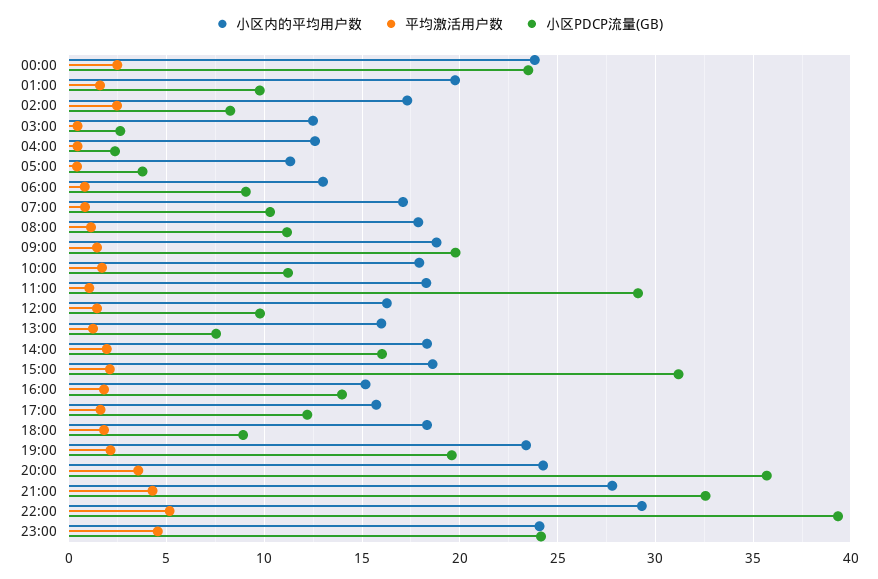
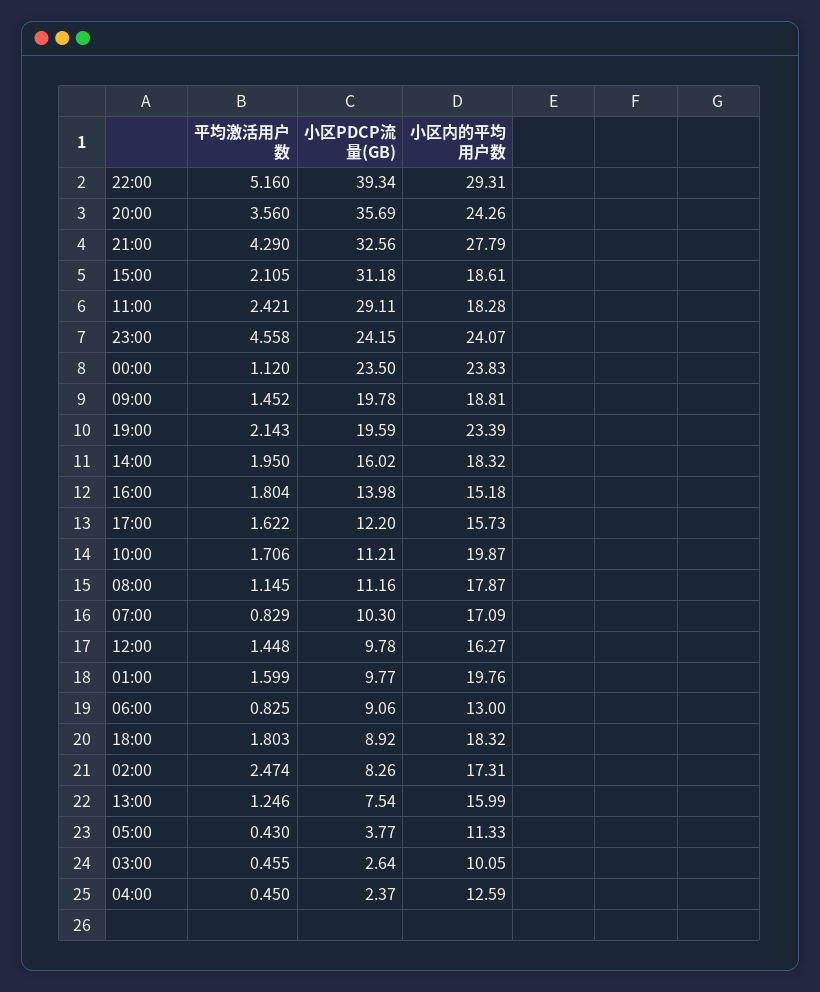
  {
    "小区内的平均用户数": {
      "00:00": 23.83,
      "01:00": 19.76,
      "02:00": 17.31,
-     "03:00": 12.5,
+     "03:00": 10.05,
      "04:00": 12.59,
      "05:00": 11.33,
      "06:00": 13,
      "07:00": 17.09,
      "08:00": 17.87,
      "09:00": 18.81,
-     "10:00": 18,
+     "10:00": 19.87,
      "11:00": 18.28,
      "12:00": 16.27,
      "13:00": 15.99,
      "14:00": 18.32,
      "15:00": 18.61,
      "16:00": 15.18,
      "17:00": 15.73,
      "18:00": 18.32,
      "19:00": 23.39,
      "20:00": 24.26,
      "21:00": 27.79,
      "22:00": 29.31,
      "23:00": 24.07
    },
    "平均激活用户数": {
-     "00:00": 2.5,
+     "00:00": 1.12,
      "01:00": 1.599,
      "02:00": 2.474,
      "03:00": 0.455,
      "04:00": 0.45,
      "05:00": 0.43,
      "06:00": 0.825,
      "07:00": 0.829,
      "08:00": 1.145,
      "09:00": 1.452,
      "10:00": 1.706,
-     "11:00": 1,
+     "11:00": 2.421,
      "12:00": 1.448,
      "13:00": 1.246,
      "14:00": 1.95,
      "15:00": 2.105,
      "16:00": 1.804,
      "17:00": 1.622,
      "18:00": 1.803,
      "19:00": 2.143,
      "20:00": 3.56,
      "21:00": 4.29,
      "22:00": 5.16,
      "23:00": 4.558
    },
    "小区PDCP流量(GB)": {
      "00:00": 23.5,
      "01:00": 9.77,
      "02:00": 8.26,
      "03:00": 2.64,
      "04:00": 2.37,
      "05:00": 3.77,
      "06:00": 9.06,
      "07:00": 10.3,
      "08:00": 11.16,
      "09:00": 19.78,
      "10:00": 11.21,
      "11:00": 29.11,
      "12:00": 9.78,
      "13:00": 7.54,
      "14:00": 16.02,
      "15:00": 31.18,
      "16:00": 13.98,
      "17:00": 12.2,
      "18:00": 8.92,
      "19:00": 19.59,
      "20:00": 35.69,
      "21:00": 32.56,
      "22:00": 39.34,
      "23:00": 24.15
    }
  }

